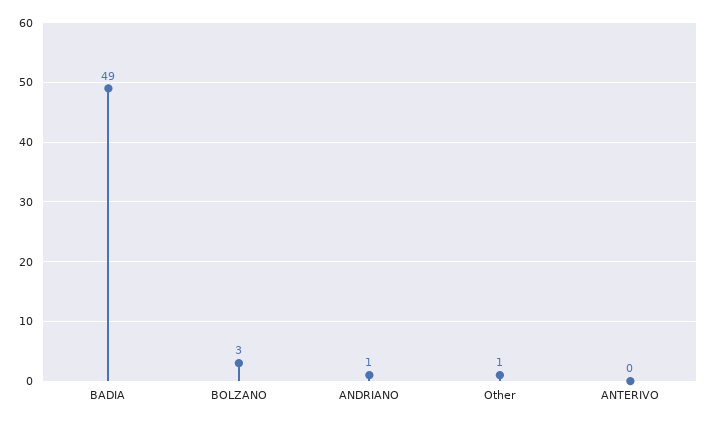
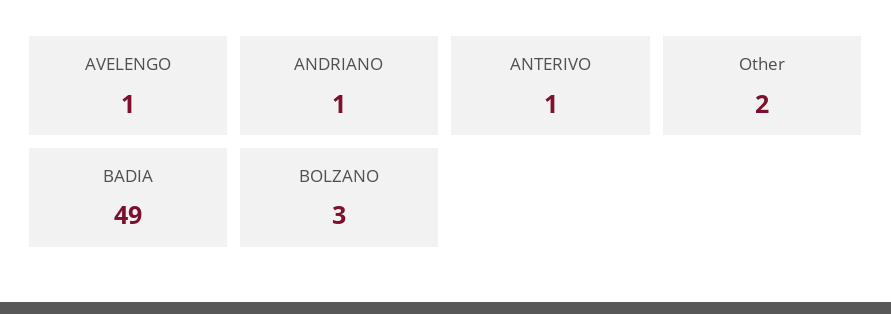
  {
    "BADIA": 49,
    "BOLZANO": 3,
    "ANDRIANO": 1,
-   "Other": 1,
+   "Other": 2,
-   "ANTERIVO": 0
+   "ANTERIVO": 1,
+   "AVELENGO": 1
  }

